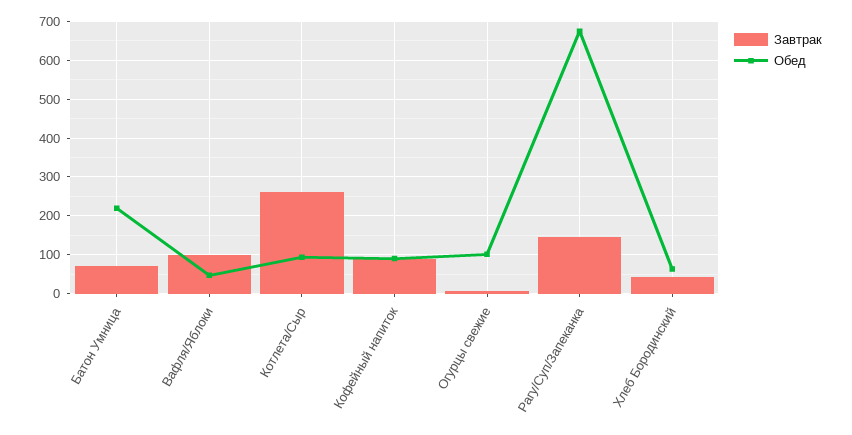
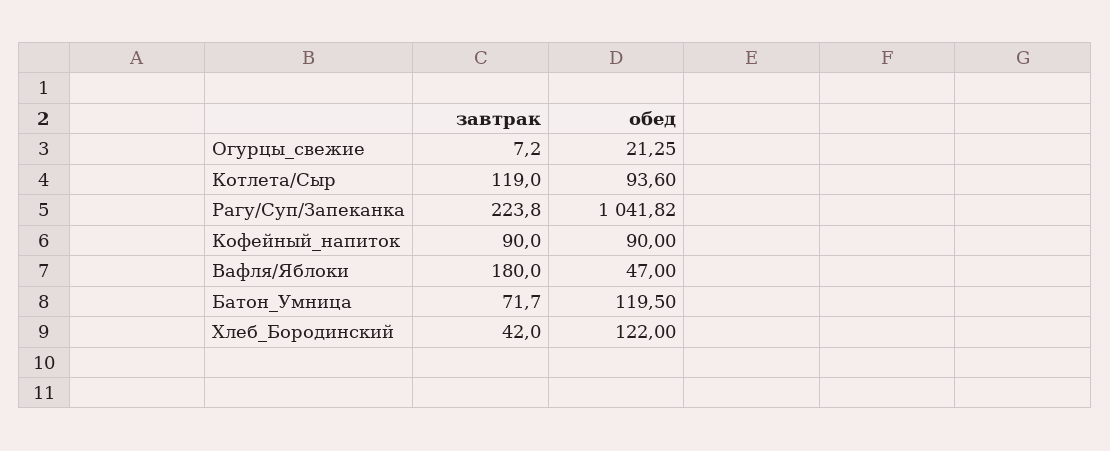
  {
    "Завтрак": {
      "Батон Умница": 71.7,
-     "Вафля/Яблоки": 100,
+     "Вафля/Яблоки": 180,
-     "Котлета/Сыр": 260,
+     "Котлета/Сыр": 119,
      "Кофейный напиток": 90,
      "Огурцы свежие": 7.2,
-     "Рагу/Суп/Запеканка": 140,
+     "Рагу/Суп/Запеканка": 223.8,
      "Хлеб Бородинский": 42
    },
    "Обед": {
-     "Батон Умница": 220,
+     "Батон Умница": 119.5,
      "Вафля/Яблоки": 47,
      "Котлета/Сыр": 93.6,
      "Кофейный напиток": 90,
-     "Огурцы свежие": 100,
+     "Огурцы свежие": 21.25,
-     "Рагу/Суп/Запеканка": 680,
+     "Рагу/Суп/Запеканка": 1041.82,
-     "Хлеб Бородинский": 60
+     "Хлеб Бородинский": 122
    }
  }

